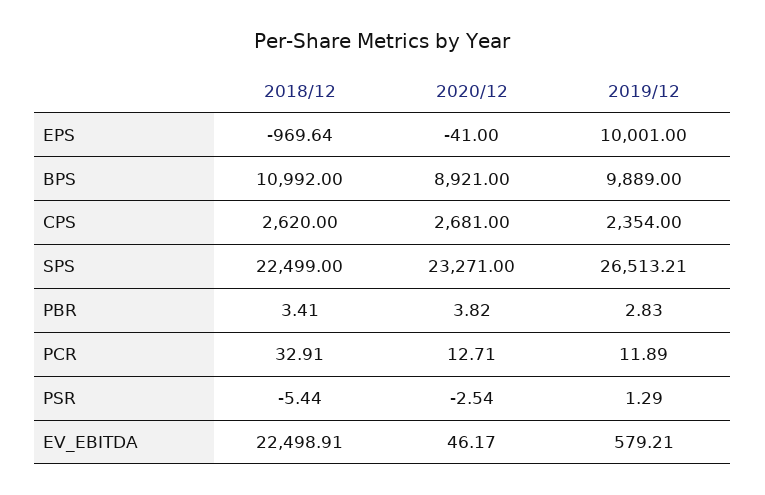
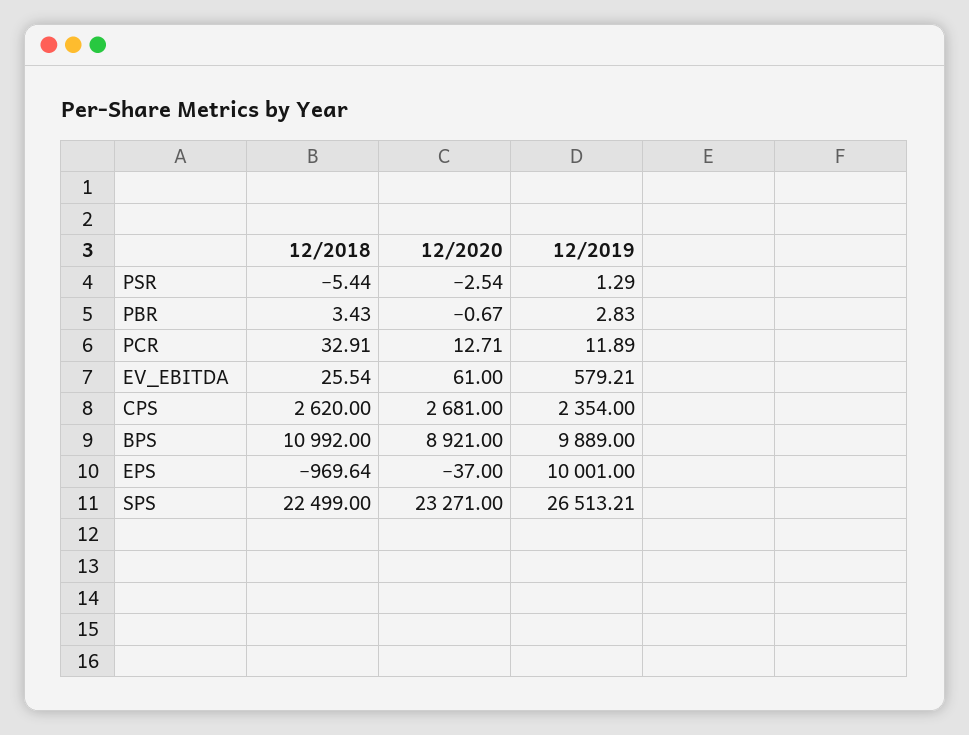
  {
    "2018/12": {
      "EPS": -969.64,
      "BPS": 10992,
      "CPS": 2620,
      "SPS": 22499,
-     "PBR": 3.41,
+     "PBR": 3.43,
      "PCR": 32.91,
      "PSR": -5.44,
-     "EV_EBITDA": 22498.91
+     "EV_EBITDA": 25.54
    },
    "2020/12": {
-     "EPS": -41,
+     "EPS": -37,
      "BPS": 8921,
      "CPS": 2681,
      "SPS": 23271,
-     "PBR": 3.82,
+     "PBR": -0.67,
      "PCR": 12.71,
      "PSR": -2.54,
-     "EV_EBITDA": 46.17
+     "EV_EBITDA": 61
    },
    "2019/12": {
      "EPS": 10001,
      "BPS": 9889,
      "CPS": 2354,
      "SPS": 26513.21,
      "PBR": 2.83,
      "PCR": 11.89,
      "PSR": 1.29,
      "EV_EBITDA": 579.21
    }
  }

